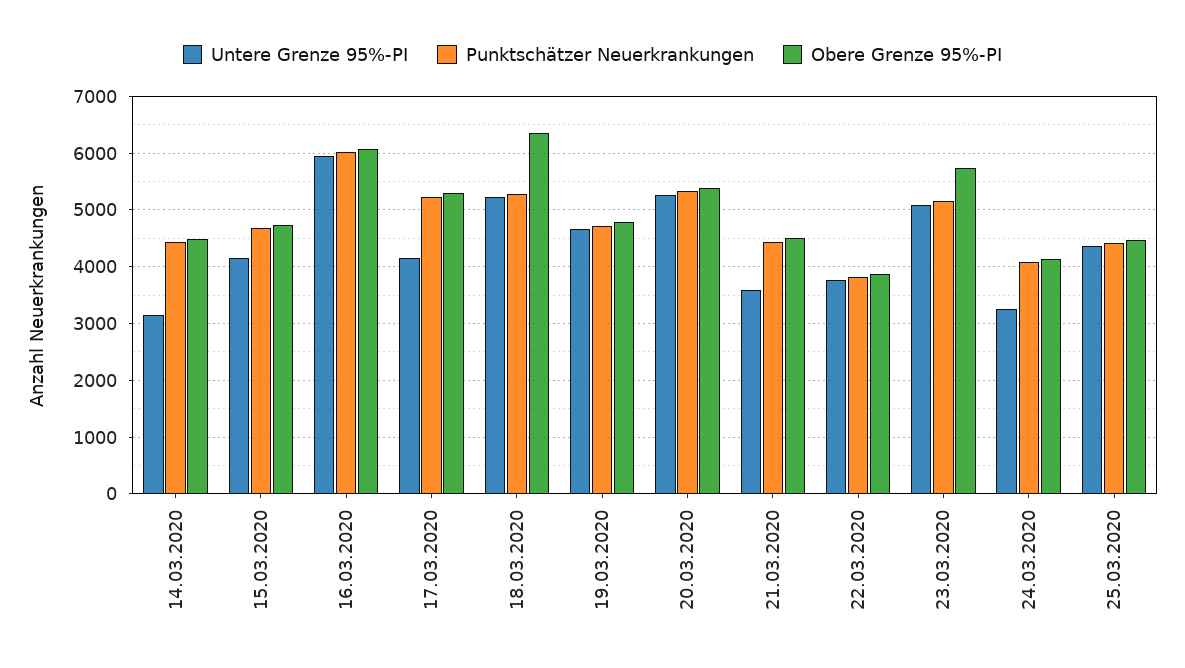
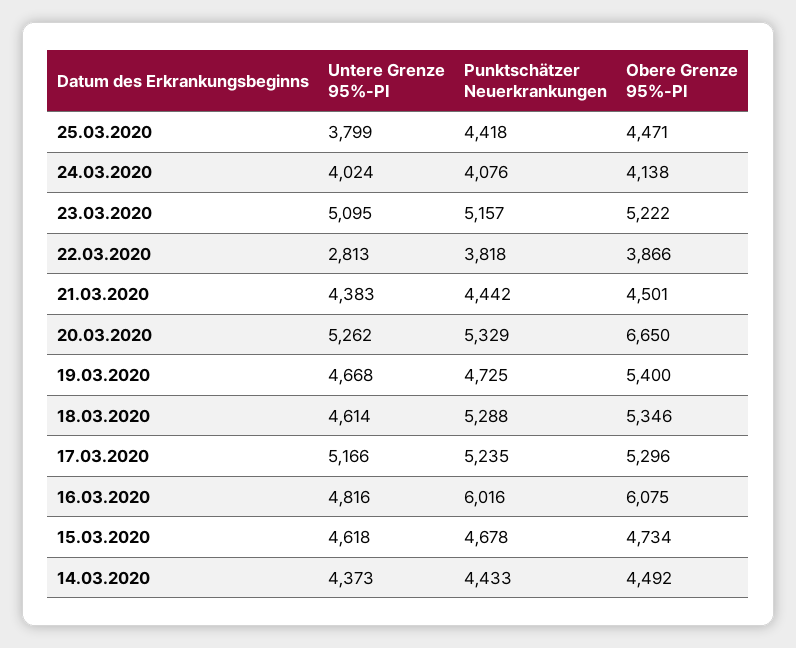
  {
    "Untere Grenze 95%-PI": {
-     "14.03.2020": 3200,
+     "14.03.2020": 4373,
-     "15.03.2020": 4200,
+     "15.03.2020": 4618,
-     "16.03.2020": 6000,
+     "16.03.2020": 4816,
-     "17.03.2020": 4200,
+     "17.03.2020": 5166,
-     "18.03.2020": 5200,
+     "18.03.2020": 4614,
      "19.03.2020": 4668,
      "20.03.2020": 5262,
-     "21.03.2020": 3600,
+     "21.03.2020": 4383,
-     "22.03.2020": 3800,
+     "22.03.2020": 2813,
      "23.03.2020": 5095,
-     "24.03.2020": 3200,
+     "24.03.2020": 4024,
-     "25.03.2020": 4400
+     "25.03.2020": 3799
    },
    "Punktschätzer Neuerkrankungen": {
      "14.03.2020": 4433,
      "15.03.2020": 4678,
      "16.03.2020": 6016,
      "17.03.2020": 5235,
      "18.03.2020": 5288,
      "19.03.2020": 4725,
      "20.03.2020": 5329,
      "21.03.2020": 4442,
      "22.03.2020": 3818,
      "23.03.2020": 5157,
      "24.03.2020": 4076,
      "25.03.2020": 4418
    },
    "Obere Grenze 95%-PI": {
      "14.03.2020": 4492,
      "15.03.2020": 4734,
      "16.03.2020": 6075,
      "17.03.2020": 5296,
-     "18.03.2020": 6400,
+     "18.03.2020": 5346,
-     "19.03.2020": 4800,
+     "19.03.2020": 5400,
-     "20.03.2020": 5400,
+     "20.03.2020": 6650,
      "21.03.2020": 4501,
      "22.03.2020": 3866,
-     "23.03.2020": 5800,
+     "23.03.2020": 5222,
      "24.03.2020": 4138,
      "25.03.2020": 4471
    }
  }

